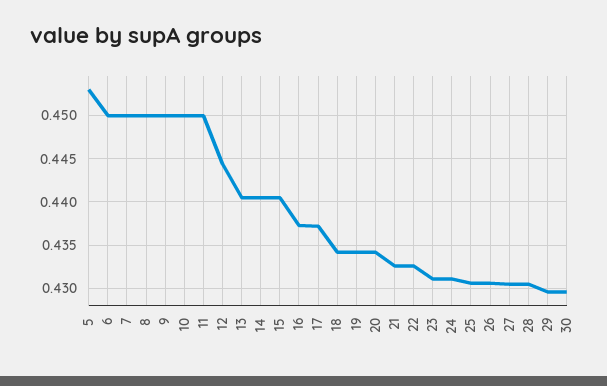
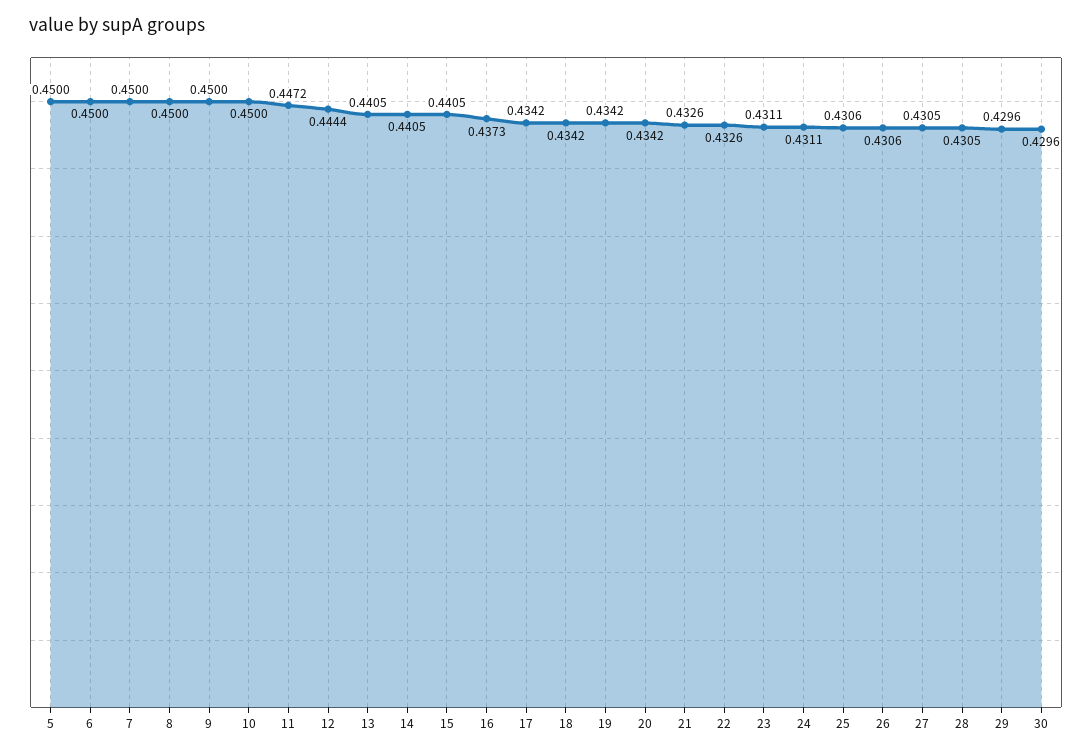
  {
-   "5": 0.453,
+   "5": 0.45,
    "6": 0.45,
    "7": 0.45,
    "8": 0.45,
    "9": 0.45,
    "10": 0.45,
-   "11": 0.45,
+   "11": 0.4472,
    "12": 0.4444,
    "13": 0.4405,
    "14": 0.4405,
    "15": 0.4405,
    "16": 0.4373,
-   "17": 0.437,
+   "17": 0.4342,
    "18": 0.4342,
    "19": 0.4342,
    "20": 0.4342,
    "21": 0.4326,
    "22": 0.4326,
    "23": 0.4311,
    "24": 0.4311,
    "25": 0.4306,
    "26": 0.4306,
    "27": 0.4305,
    "28": 0.4305,
    "29": 0.4296,
    "30": 0.4296
  }

